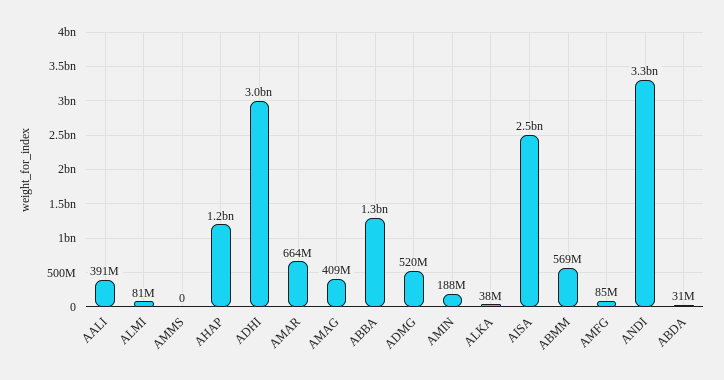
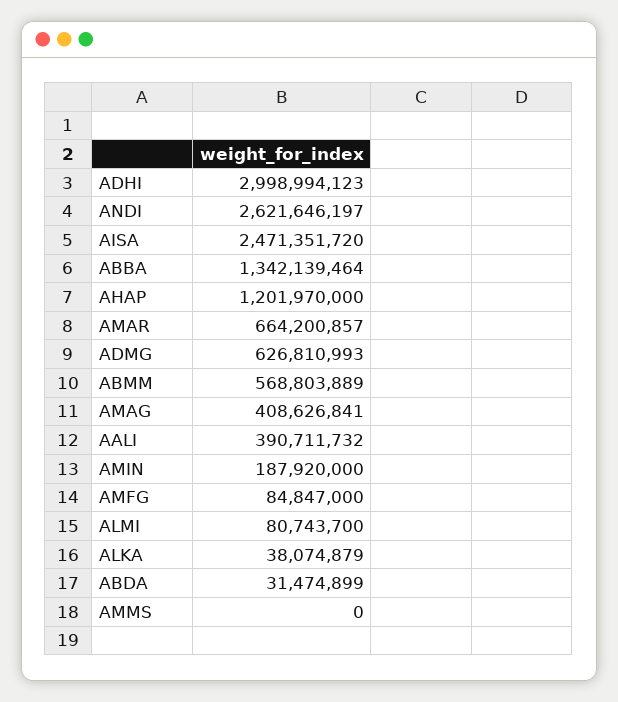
  {
    "AALI": 390711732,
    "ALMI": 80743700,
    "AMMS": 0,
    "AHAP": 1201970000,
    "ADHI": 2998994123,
    "AMAR": 664200857,
    "AMAG": 408626841,
    "ABBA": 1342139464,
-   "ADMG": 520000000,
+   "ADMG": 626810993,
    "AMIN": 187920000,
    "ALKA": 38074879,
    "AISA": 2471351720,
    "ABMM": 568803889,
    "AMFG": 84847000,
-   "ANDI": 3300000000,
+   "ANDI": 2621646197,
    "ABDA": 31474899
  }

